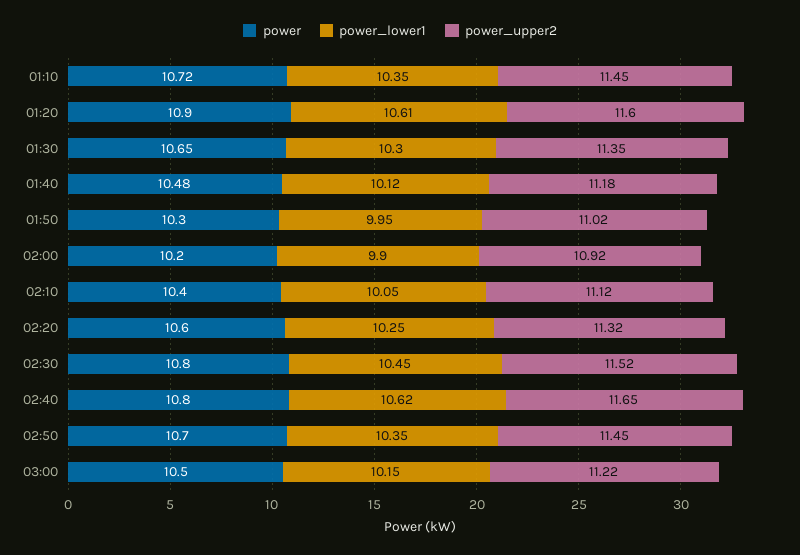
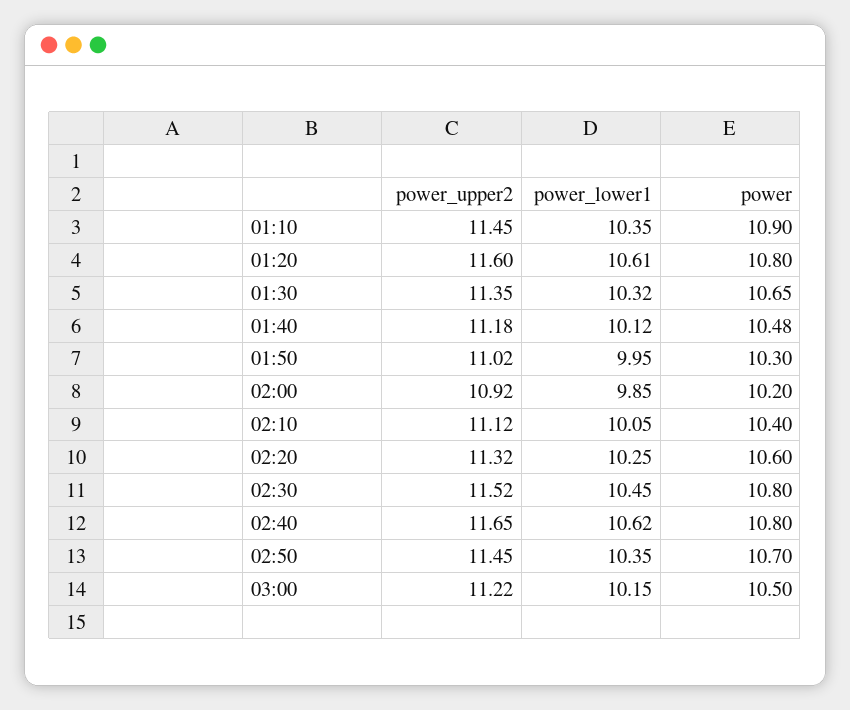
  {
    "power": {
-     "01:10": 10.72,
+     "01:10": 10.9,
-     "01:20": 10.9,
+     "01:20": 10.8,
      "01:30": 10.65,
      "01:40": 10.48,
      "01:50": 10.3,
      "02:00": 10.2,
      "02:10": 10.4,
      "02:20": 10.6,
      "02:30": 10.8,
      "02:40": 10.8,
      "02:50": 10.7,
      "03:00": 10.5
    },
    "power_lower1": {
      "01:10": 10.35,
      "01:20": 10.61,
-     "01:30": 10.3,
+     "01:30": 10.32,
      "01:40": 10.12,
      "01:50": 9.95,
-     "02:00": 9.9,
+     "02:00": 9.85,
      "02:10": 10.05,
      "02:20": 10.25,
      "02:30": 10.45,
      "02:40": 10.62,
      "02:50": 10.35,
      "03:00": 10.15
    },
    "power_upper2": {
      "01:10": 11.45,
      "01:20": 11.6,
      "01:30": 11.35,
      "01:40": 11.18,
      "01:50": 11.02,
      "02:00": 10.92,
      "02:10": 11.12,
      "02:20": 11.32,
      "02:30": 11.52,
      "02:40": 11.65,
      "02:50": 11.45,
      "03:00": 11.22
    }
  }

